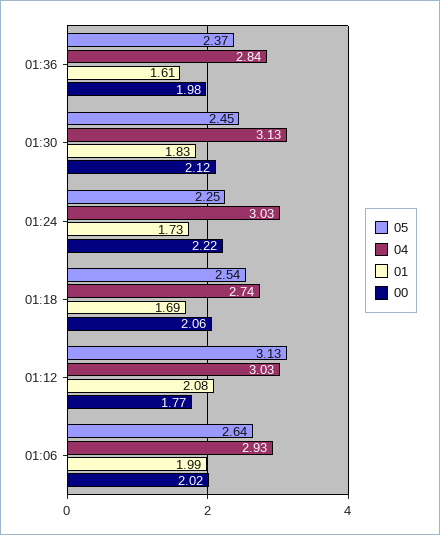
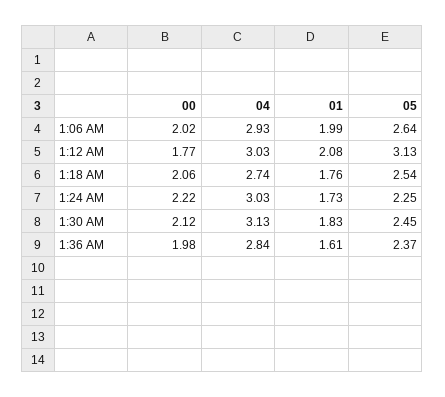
  {
    "05": {
      "01:36": 2.37,
      "01:30": 2.45,
      "01:24": 2.25,
      "01:18": 2.54,
      "01:12": 3.13,
      "01:06": 2.64
    },
    "04": {
      "01:36": 2.84,
      "01:30": 3.13,
      "01:24": 3.03,
      "01:18": 2.74,
      "01:12": 3.03,
      "01:06": 2.93
    },
    "01": {
      "01:36": 1.61,
      "01:30": 1.83,
      "01:24": 1.73,
-     "01:18": 1.69,
+     "01:18": 1.76,
      "01:12": 2.08,
      "01:06": 1.99
    },
    "00": {
      "01:36": 1.98,
      "01:30": 2.12,
      "01:24": 2.22,
      "01:18": 2.06,
      "01:12": 1.77,
      "01:06": 2.02
    }
  }

